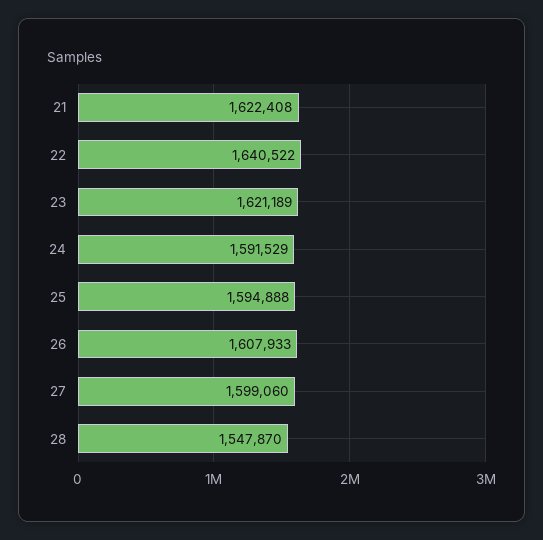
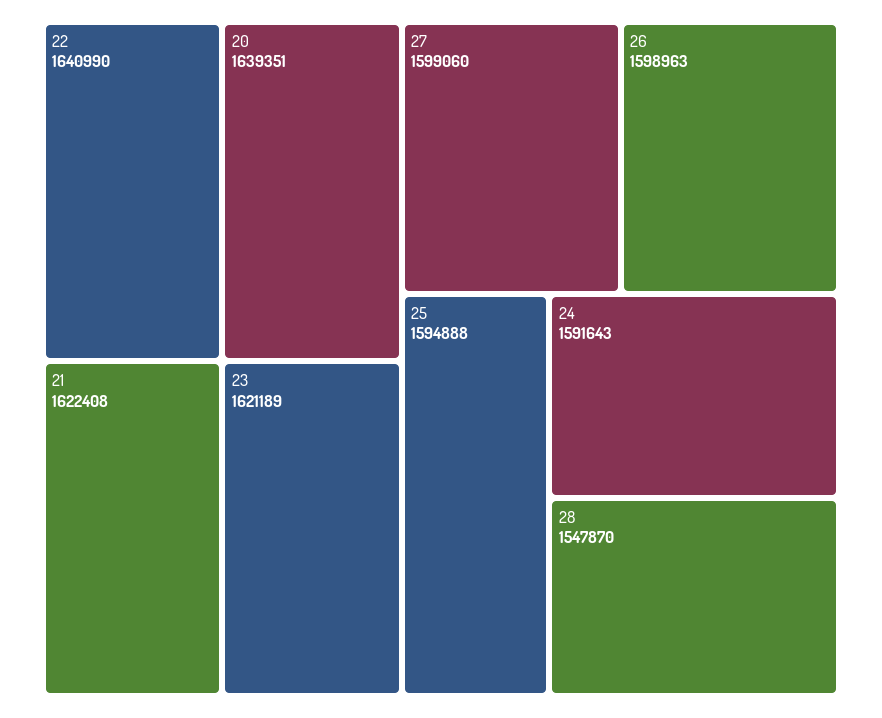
  {
    "21": 1622408,
-   "22": 1640522,
+   "22": 1640990,
    "23": 1621189,
-   "24": 1591529,
+   "24": 1591643,
    "25": 1594888,
-   "26": 1607933,
+   "26": 1598963,
    "27": 1599060,
-   "28": 1547870
+   "28": 1547870,
+   "20": 1639351
  }

